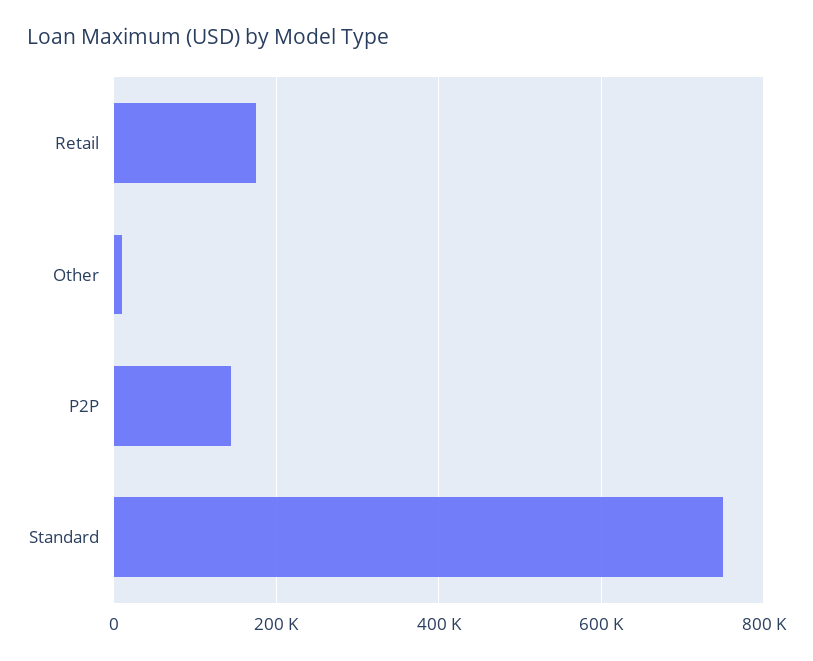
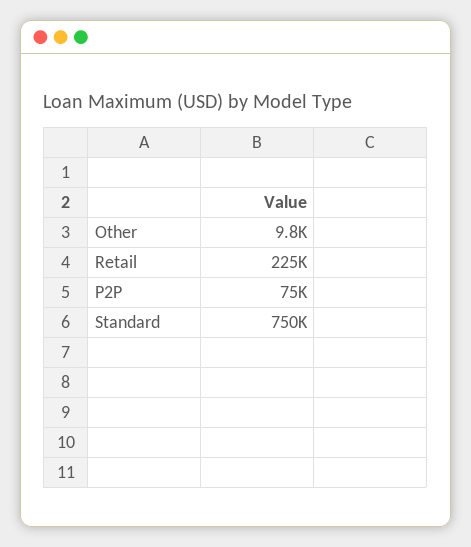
  {
-   "Retail": 180000,
+   "Retail": 225000,
    "Other": 9800,
-   "P2P": 140000,
+   "P2P": 75000,
    "Standard": 750000
  }

